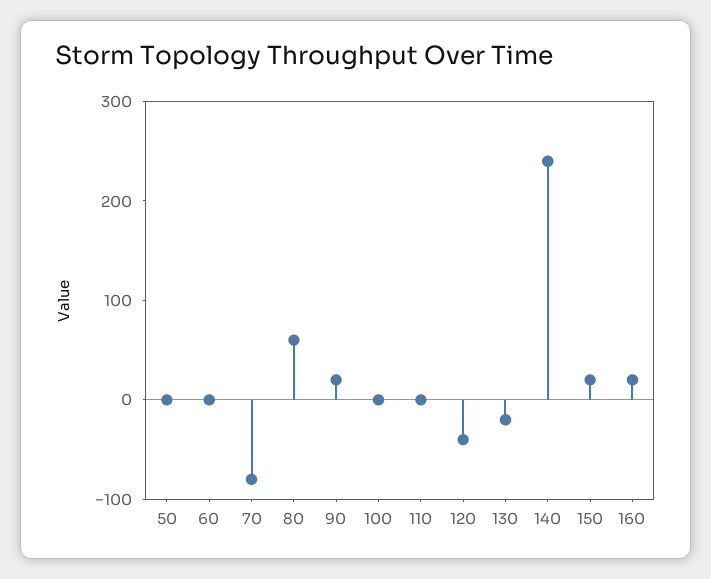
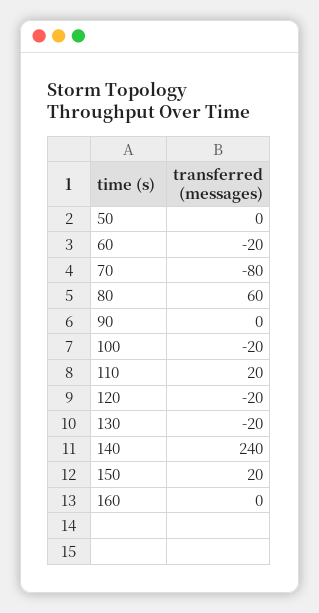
  {
    "50": 0,
-   "60": 0,
+   "60": -20,
    "70": -80,
    "80": 60,
-   "90": 20,
+   "90": 0,
-   "100": 0,
+   "100": -20,
-   "110": 0,
+   "110": 20,
-   "120": -40,
+   "120": -20,
    "130": -20,
    "140": 240,
    "150": 20,
-   "160": 20
+   "160": 0
  }

